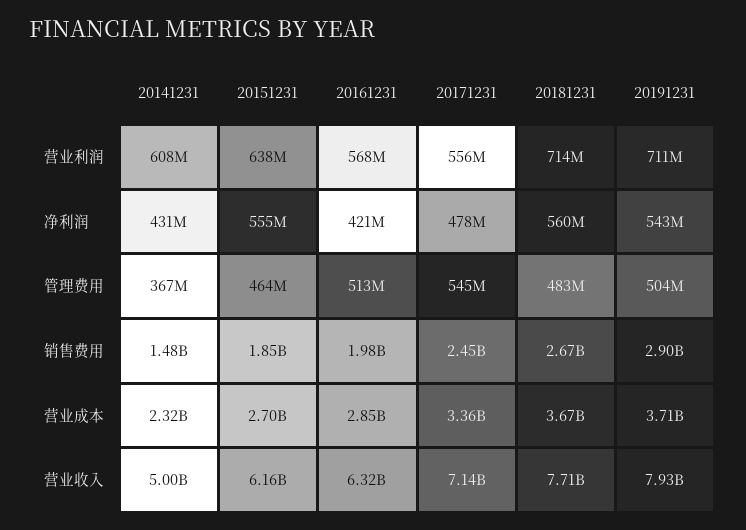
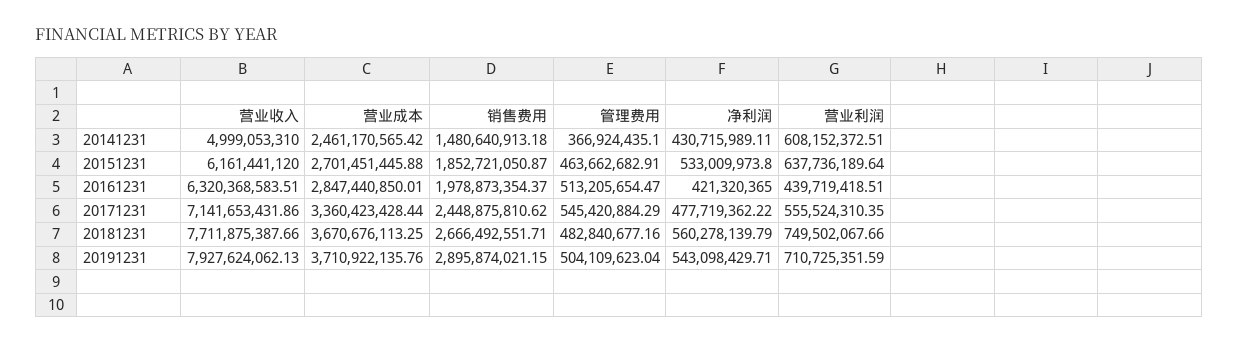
  {
    "20141231": {
      "营业利润": 608152372.51,
      "净利润": 430715989.11,
      "管理费用": 366924435.1,
      "销售费用": 1480640913.18,
-     "营业成本": 2320000000,
+     "营业成本": 2461170565.42,
      "营业收入": 4999053310
    },
    "20151231": {
      "营业利润": 637736189.64,
-     "净利润": 555000000,
+     "净利润": 533009973.8,
      "管理费用": 463662682.91,
      "销售费用": 1852721050.87,
      "营业成本": 2701451445.88,
      "营业收入": 6161441120
    },
    "20161231": {
-     "营业利润": 568000000,
+     "营业利润": 439719418.51,
      "净利润": 421320365,
      "管理费用": 513205654.47,
      "销售费用": 1978873354.37,
      "营业成本": 2847440850.01,
      "营业收入": 6320368583.51
    },
    "20171231": {
      "营业利润": 555524310.35,
      "净利润": 477719362.22,
      "管理费用": 545420884.29,
      "销售费用": 2448875810.62,
      "营业成本": 3360423428.44,
      "营业收入": 7141653431.86
    },
    "20181231": {
-     "营业利润": 714000000,
+     "营业利润": 749502067.66,
      "净利润": 560278139.79,
      "管理费用": 482840677.16,
      "销售费用": 2666492551.71,
      "营业成本": 3670676113.25,
      "营业收入": 7711875387.66
    },
    "20191231": {
      "营业利润": 710725351.59,
      "净利润": 543098429.71,
      "管理费用": 504109623.04,
      "销售费用": 2895874021.15,
      "营业成本": 3710922135.76,
      "营业收入": 7927624062.13
    }
  }

